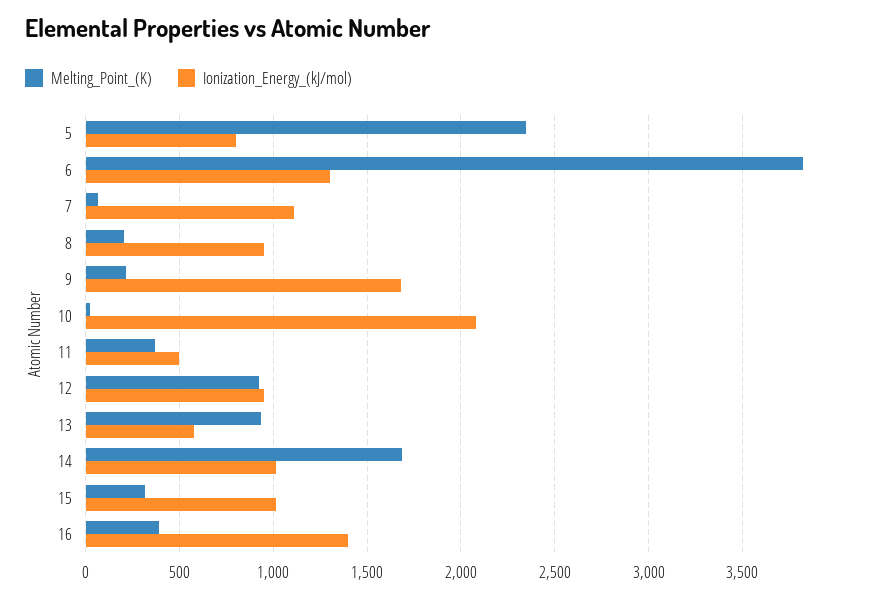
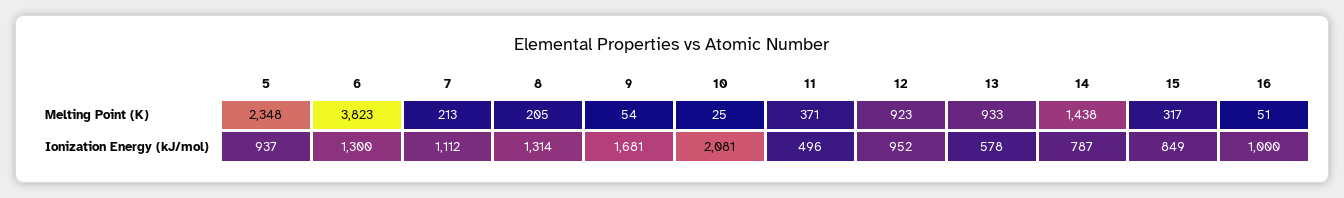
  {
    "Melting_Point_(K)": {
      "5": 2348,
      "6": 3823,
-     "7": 50,
+     "7": 213,
      "8": 205,
-     "9": 200,
+     "9": 54,
      "10": 25,
      "11": 371,
      "12": 923,
      "13": 933,
-     "14": 1700,
+     "14": 1438,
      "15": 317,
-     "16": 400
+     "16": 51
    },
    "Ionization_Energy_(kJ/mol)": {
-     "5": 800,
+     "5": 937,
      "6": 1300,
      "7": 1112,
-     "8": 950,
+     "8": 1314,
      "9": 1681,
      "10": 2081,
      "11": 496,
      "12": 952,
      "13": 578,
-     "14": 1000,
+     "14": 787,
-     "15": 1000,
+     "15": 849,
-     "16": 1400
+     "16": 1000
    }
  }

